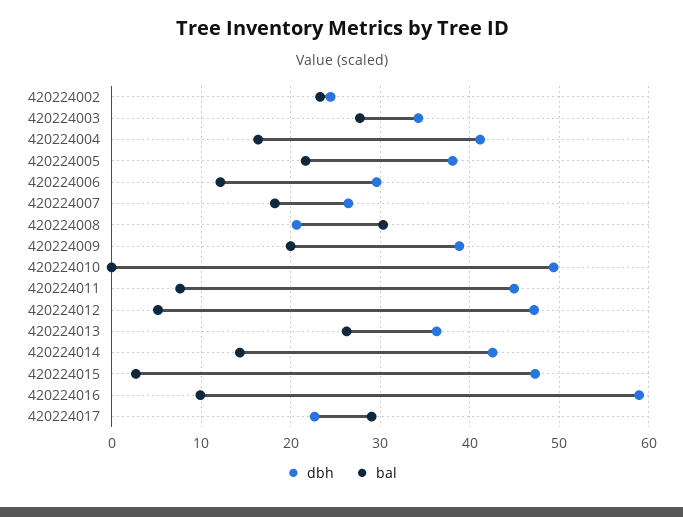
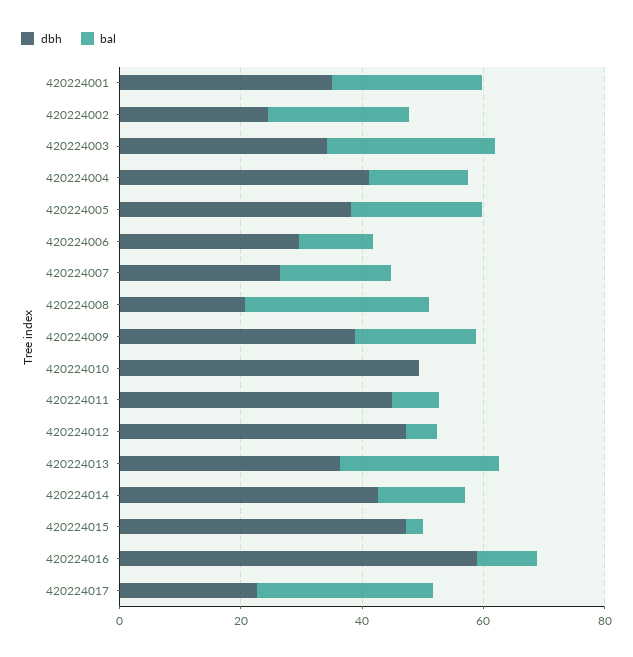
  {
    "dbh": {
      "420224002": 24,
      "420224003": 34,
      "420224004": 41,
      "420224005": 38,
      "420224006": 30,
      "420224007": 26,
      "420224008": 21,
      "420224009": 39,
      "420224010": 49,
      "420224011": 45,
      "420224012": 47,
      "420224013": 36,
      "420224014": 43,
      "420224015": 47,
      "420224016": 59,
-     "420224017": 23
+     "420224017": 23,
+     "420224001": 35
    },
    "bal": {
      "420224002": 23,
      "420224003": 28,
      "420224004": 16,
      "420224005": 22,
      "420224006": 12,
      "420224007": 18,
      "420224008": 30,
      "420224009": 20,
      "420224010": 0,
      "420224011": 8,
      "420224012": 5,
      "420224013": 26,
      "420224014": 14,
      "420224015": 3,
      "420224016": 10,
-     "420224017": 29
+     "420224017": 29,
+     "420224001": 25
    }
  }

